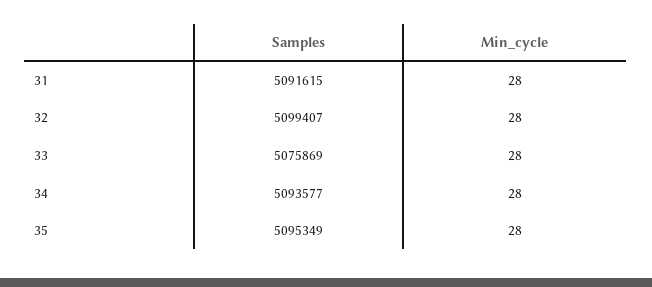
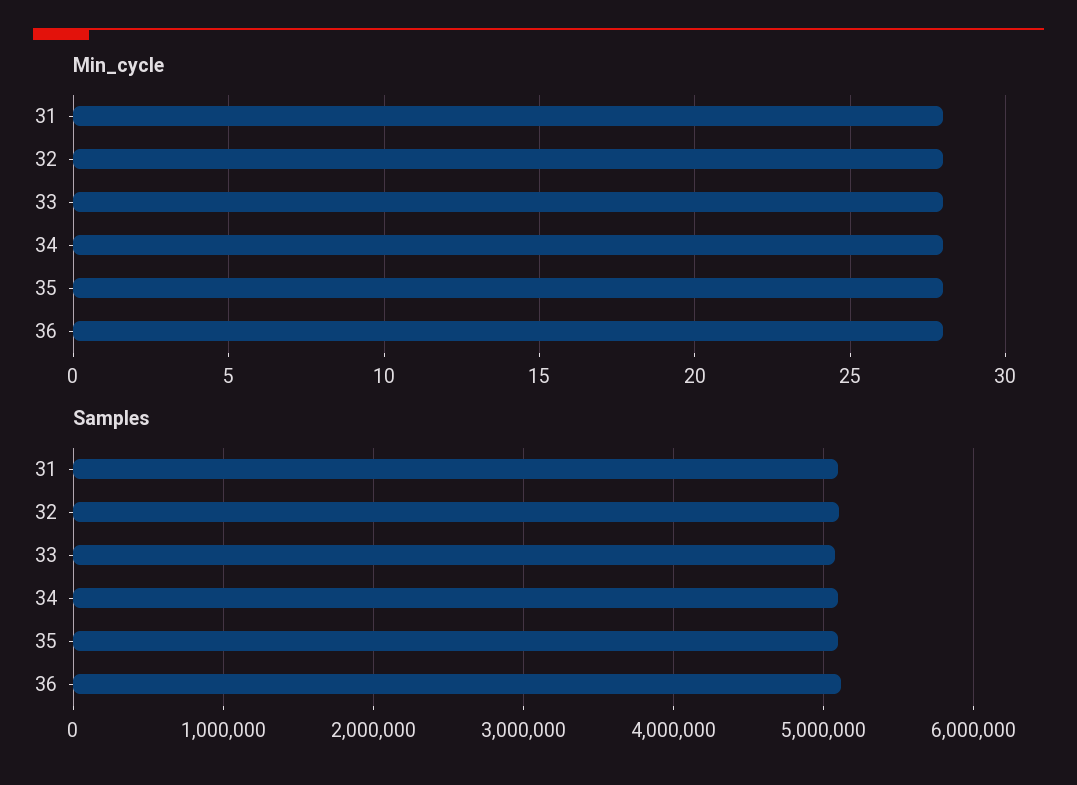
  {
    "Samples": {
      "31": 5091615,
      "32": 5099407,
      "33": 5075869,
      "34": 5093577,
-     "35": 5095349
+     "35": 5095349,
+     "36": 5100000
    },
    "Min_cycle": {
      "31": 28,
      "32": 28,
      "33": 28,
      "34": 28,
-     "35": 28
+     "35": 28,
+     "36": 28
    }
  }

